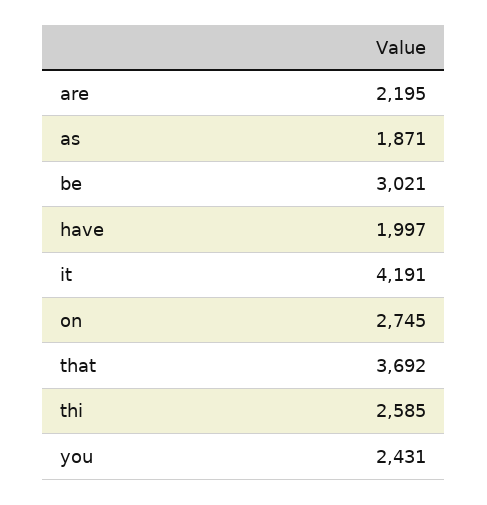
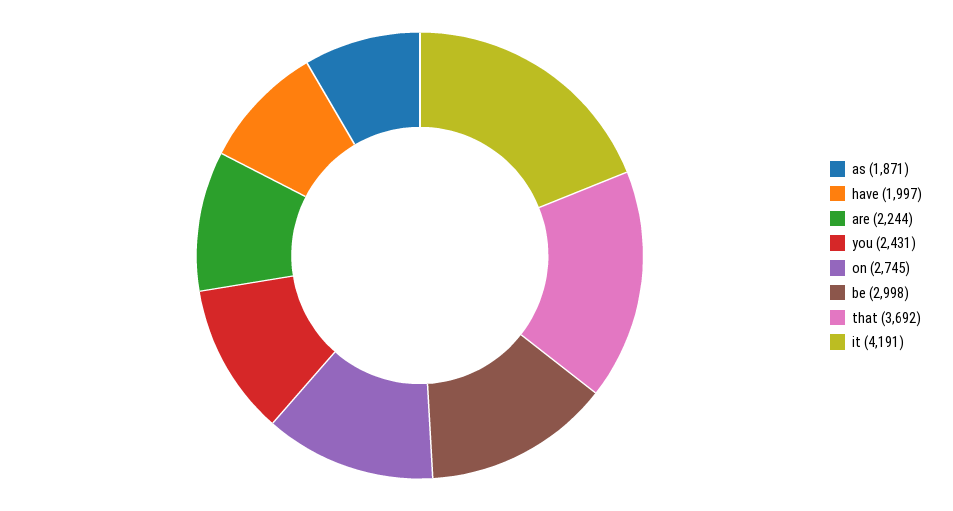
  {
-   "are": 2195,
+   "are": 2244,
    "as": 1871,
-   "be": 3021,
+   "be": 2998,
    "have": 1997,
    "it": 4191,
    "on": 2745,
    "that": 3692,
-   "thi": 2585,
    "you": 2431
  }

